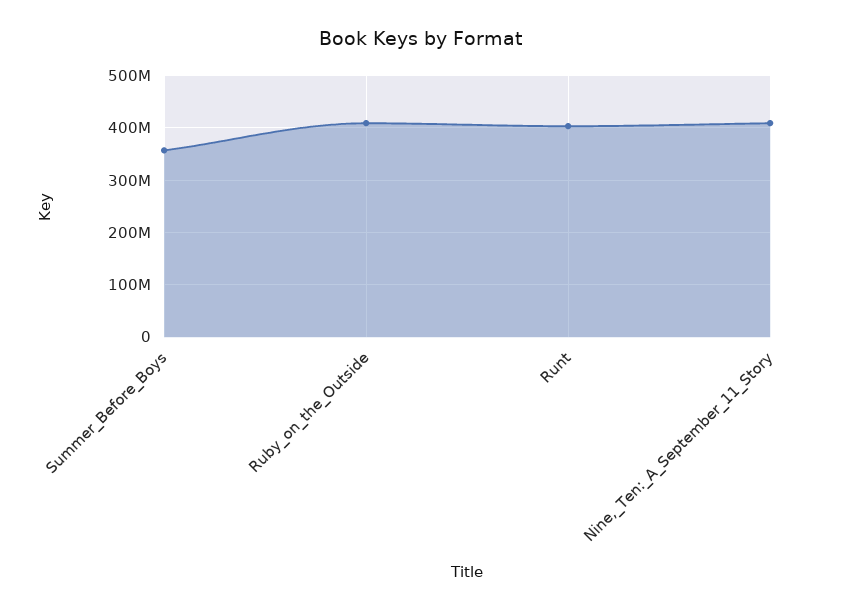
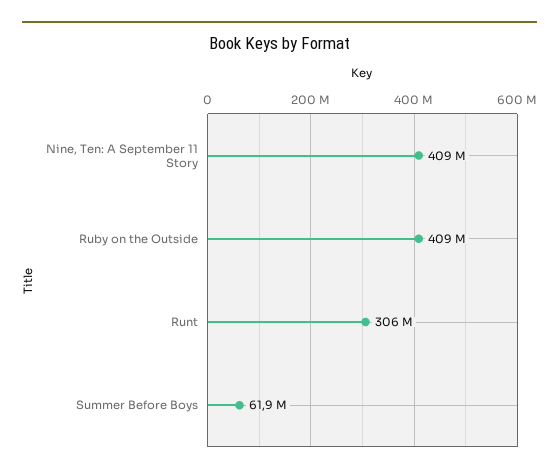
  {
-   "Summer_Before_Boys": 360000000,
+   "Summer_Before_Boys": 61900000,
    "Ruby_on_the_Outside": 409000000,
-   "Runt": 400000000,
+   "Runt": 306000000,
    "Nine,_Ten:_A_September_11_Story": 409000000
  }

